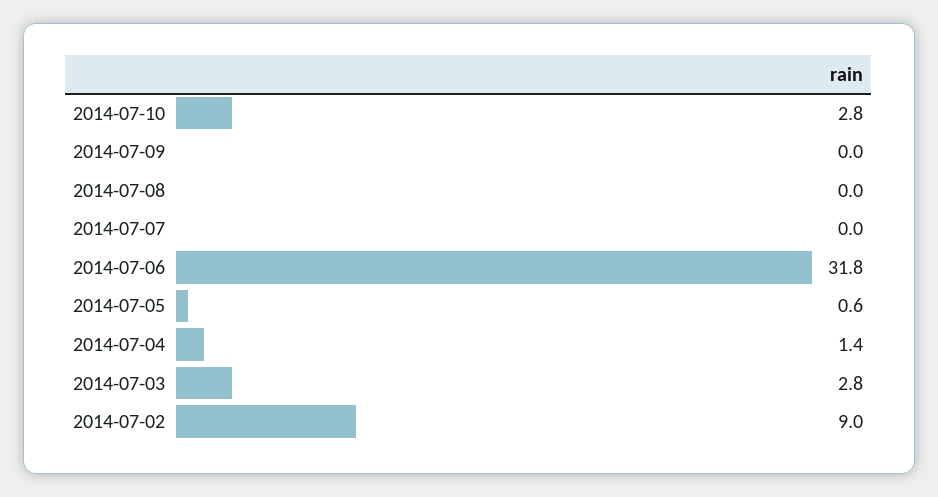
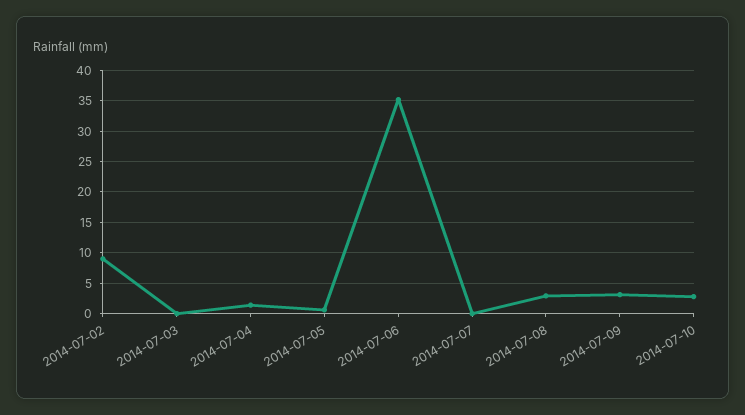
  {
    "2014-07-10": 2.8,
-   "2014-07-09": 0,
+   "2014-07-09": 3,
-   "2014-07-08": 0,
+   "2014-07-08": 3,
    "2014-07-07": 0,
-   "2014-07-06": 31.8,
+   "2014-07-06": 35,
    "2014-07-05": 0.6,
    "2014-07-04": 1.4,
-   "2014-07-03": 2.8,
+   "2014-07-03": 0,
    "2014-07-02": 9
  }

